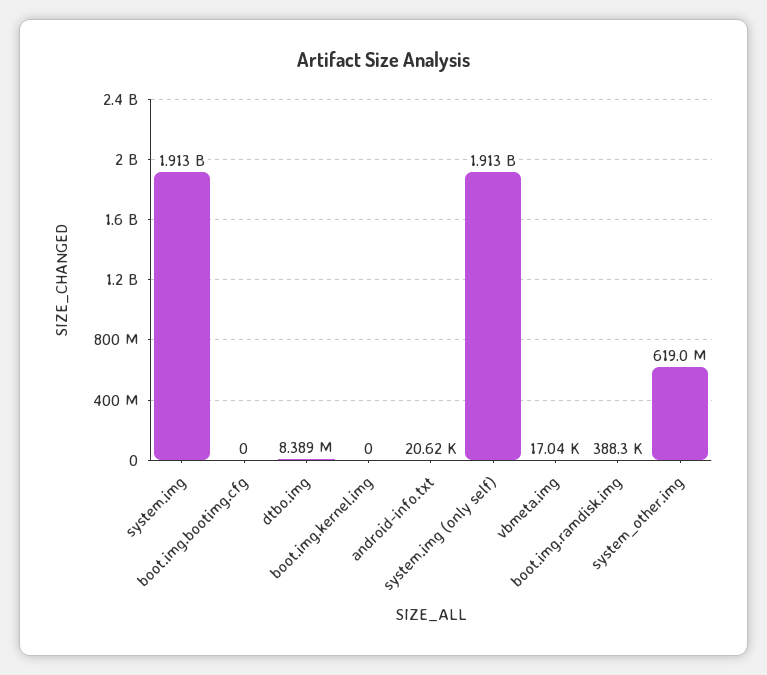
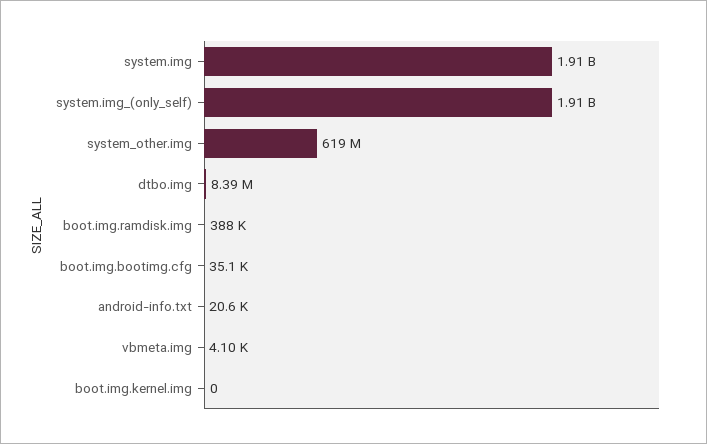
  {
    "system.img": 1913000000,
-   "boot.img.bootimg.cfg": 0,
+   "boot.img.bootimg.cfg": 35100,
    "dtbo.img": 8389000,
    "boot.img.kernel.img": 0,
    "android-info.txt": 20620,
    "system.img (only self)": 1913000000,
-   "vbmeta.img": 17040,
+   "vbmeta.img": 4100,
    "boot.img.ramdisk.img": 388300,
    "system_other.img": 619000000
  }

